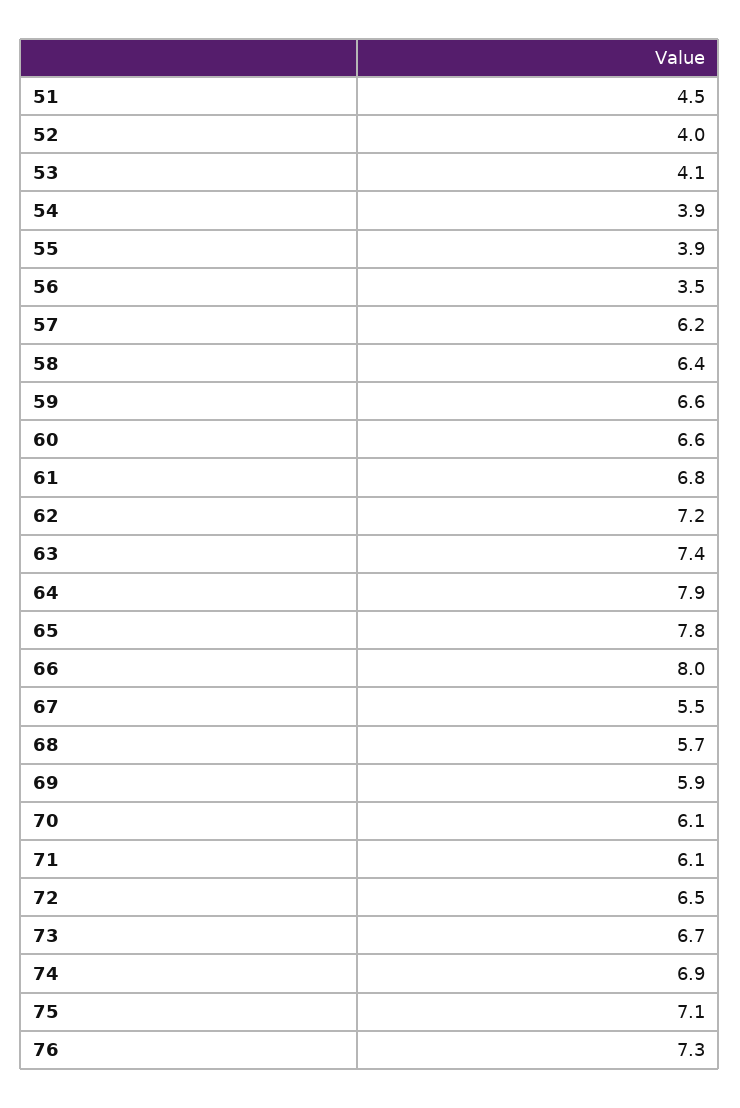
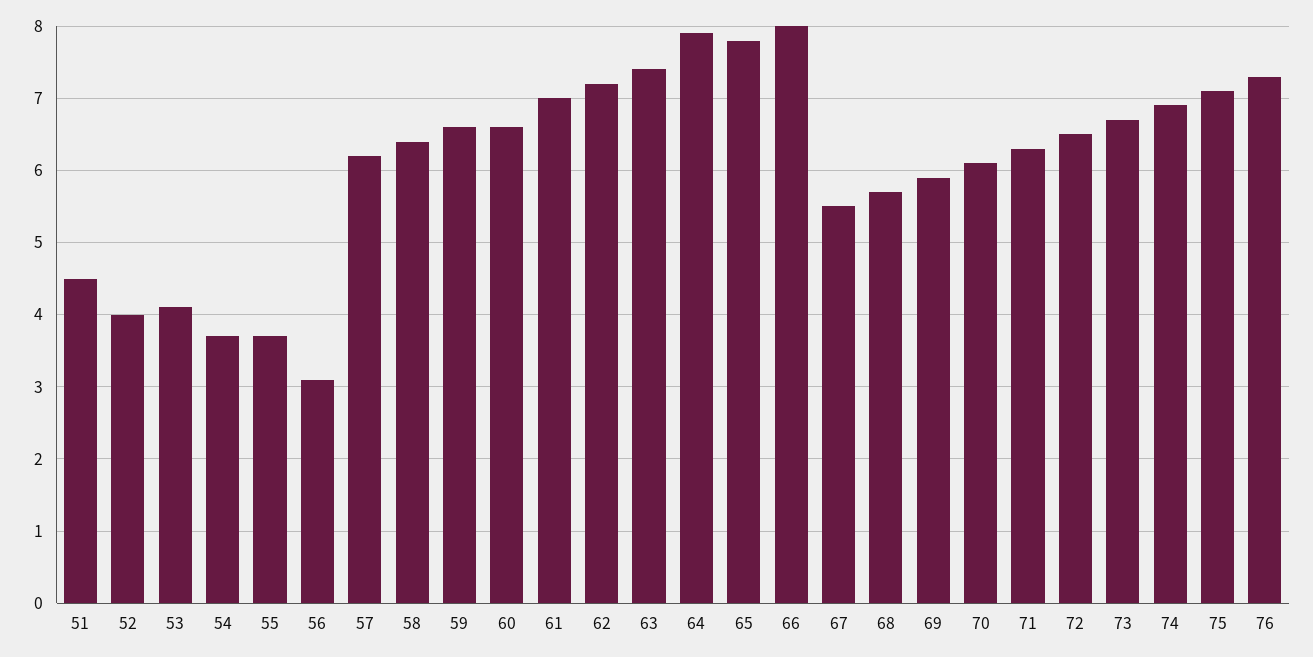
  {
    "51": 4.5,
    "52": 4,
    "53": 4.1,
-   "54": 3.9,
+   "54": 3.7,
-   "55": 3.9,
+   "55": 3.7,
-   "56": 3.5,
+   "56": 3.1,
    "57": 6.2,
    "58": 6.4,
    "59": 6.6,
    "60": 6.6,
-   "61": 6.8,
+   "61": 7,
    "62": 7.2,
    "63": 7.4,
    "64": 7.9,
    "65": 7.8,
    "66": 8,
    "67": 5.5,
    "68": 5.7,
    "69": 5.9,
    "70": 6.1,
-   "71": 6.1,
+   "71": 6.3,
    "72": 6.5,
    "73": 6.7,
    "74": 6.9,
    "75": 7.1,
    "76": 7.3
  }

